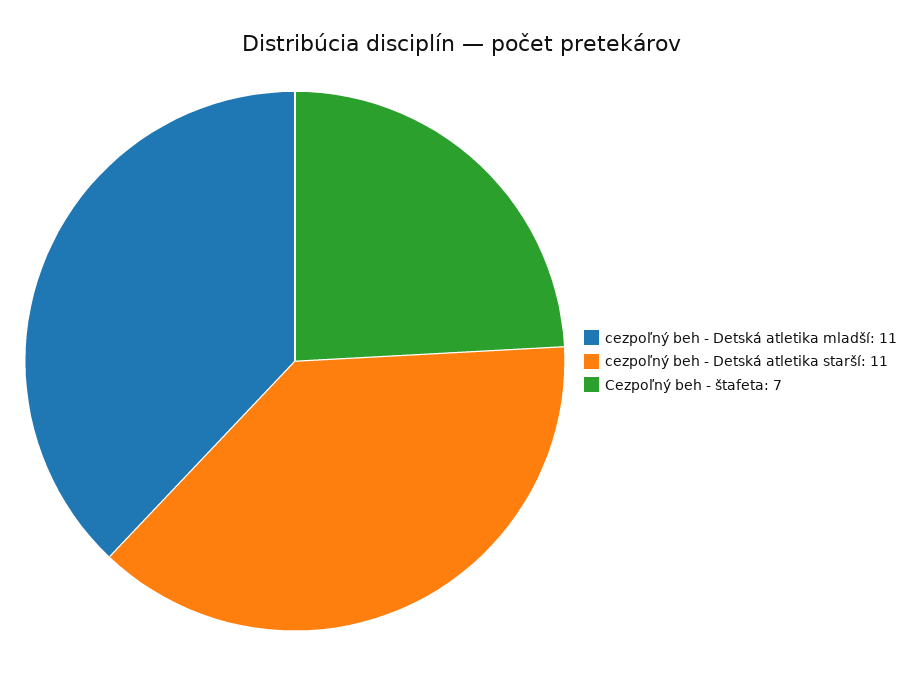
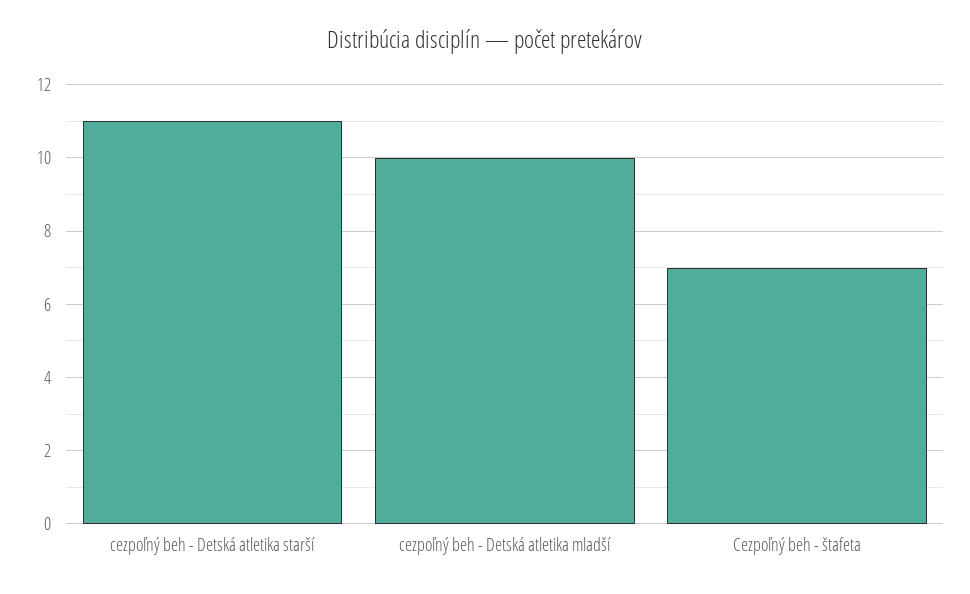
  {
-   "cezpoľný beh - Detská atletika mladší": 11,
+   "cezpoľný beh - Detská atletika mladší": 10,
    "cezpoľný beh - Detská atletika starší": 11,
    "Cezpoľný beh - štafeta": 7
  }

